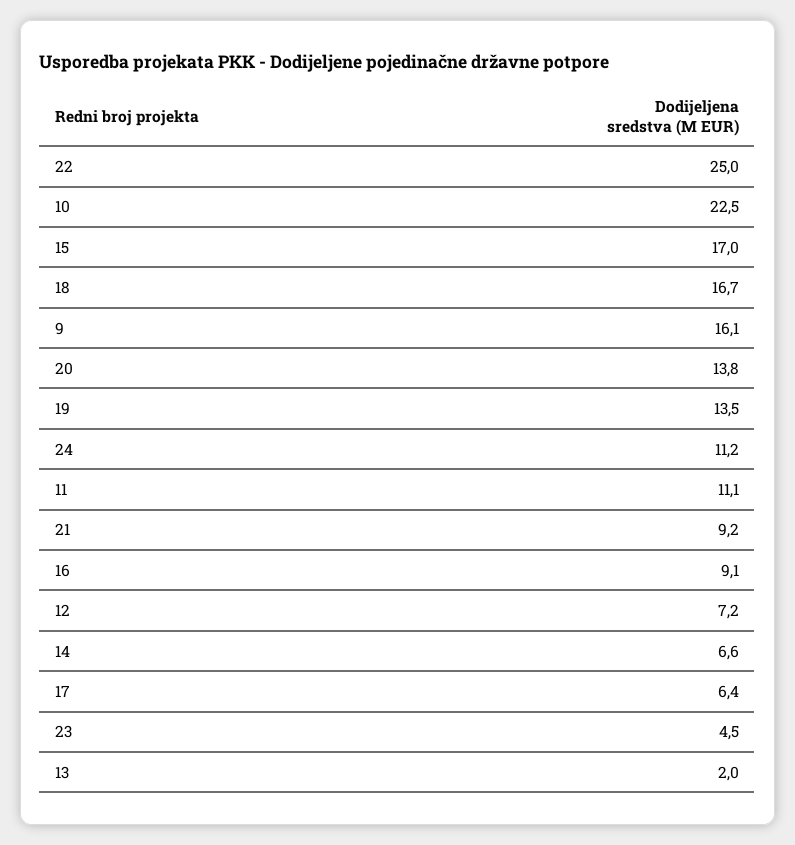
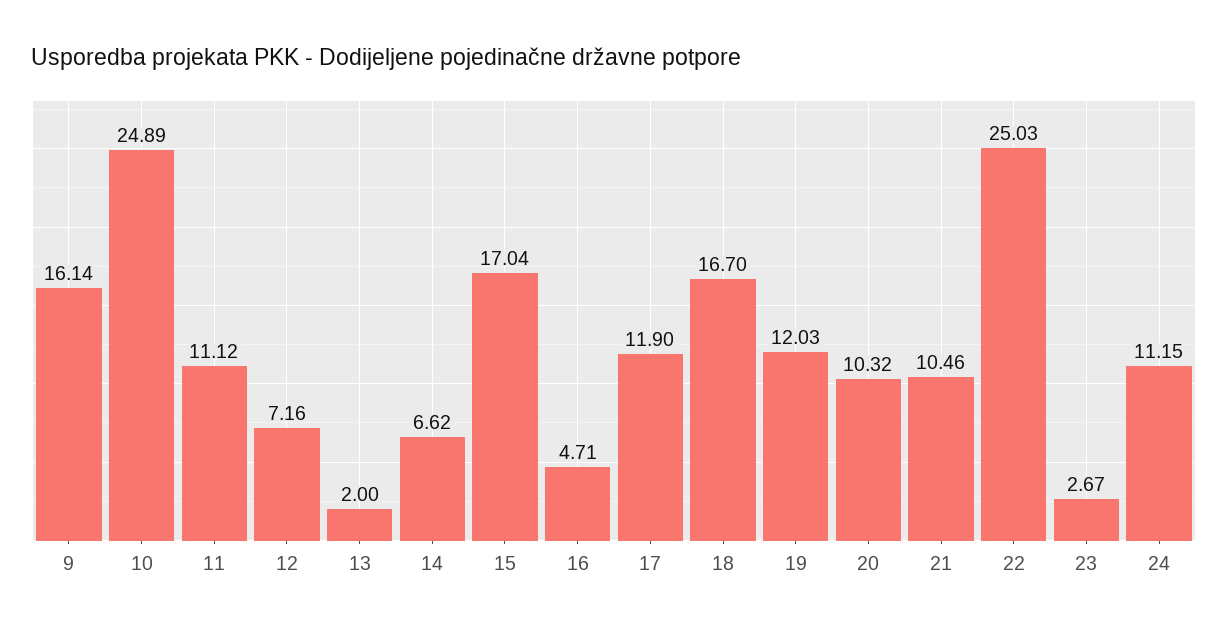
  {
    "22": 25.03,
-   "10": 22.5,
+   "10": 24.89,
    "15": 17.04,
    "18": 16.7,
    "9": 16.14,
-   "20": 13.8,
+   "20": 10.32,
-   "19": 13.5,
+   "19": 12.03,
    "24": 11.15,
    "11": 11.12,
-   "21": 9.2,
+   "21": 10.46,
-   "16": 9.1,
+   "16": 4.71,
    "12": 7.16,
    "14": 6.62,
-   "17": 6.4,
+   "17": 11.9,
-   "23": 4.5,
+   "23": 2.67,
    "13": 2
  }

